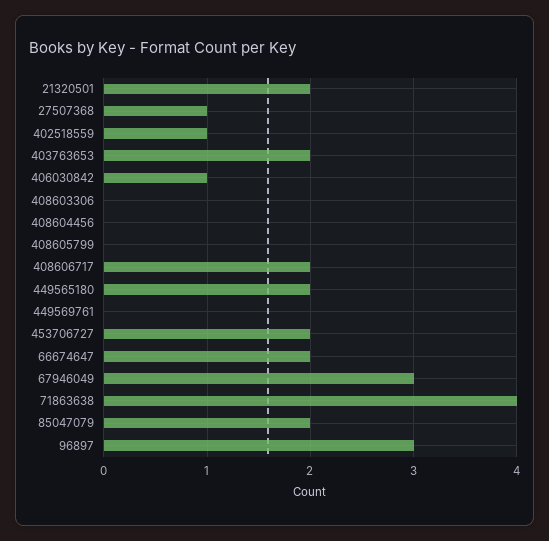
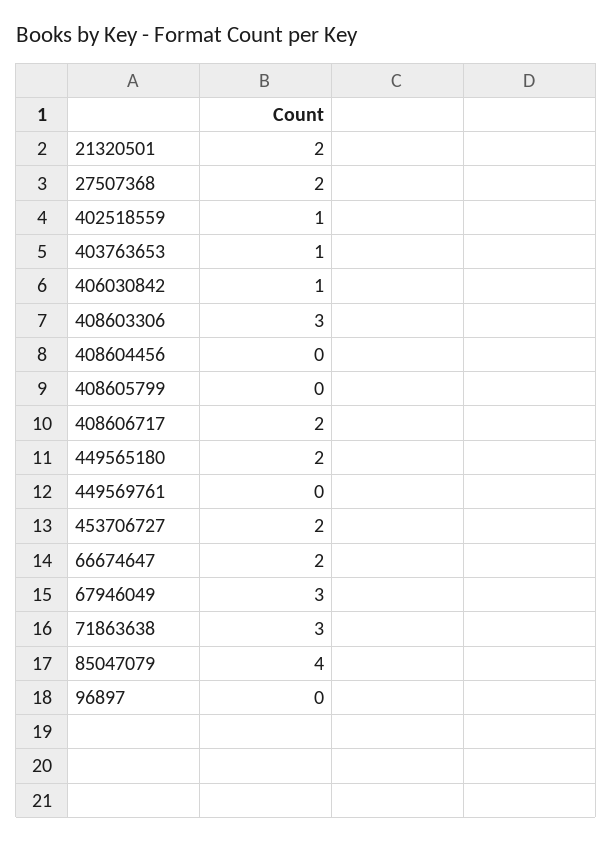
  {
    "21320501": 2,
-   "27507368": 1,
+   "27507368": 2,
    "402518559": 1,
-   "403763653": 2,
+   "403763653": 1,
    "406030842": 1,
-   "408603306": 0,
+   "408603306": 3,
    "408604456": 0,
    "408605799": 0,
    "408606717": 2,
    "449565180": 2,
    "449569761": 0,
    "453706727": 2,
    "66674647": 2,
    "67946049": 3,
-   "71863638": 4,
+   "71863638": 3,
-   "85047079": 2,
+   "85047079": 4,
-   "96897": 3
+   "96897": 0
  }

